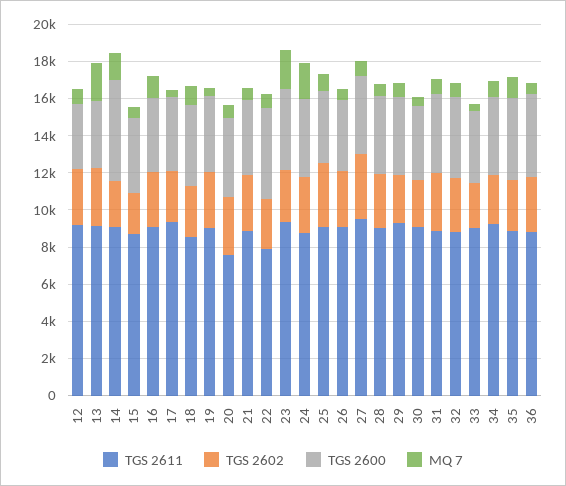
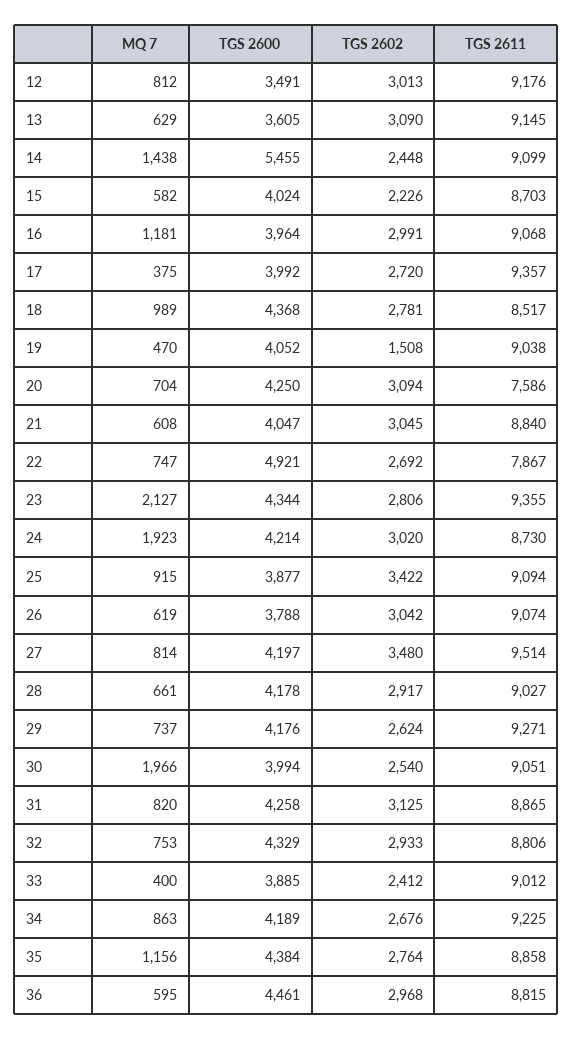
  {
    "TGS 2611": {
      "12": 9176,
      "13": 9145,
      "14": 9099,
      "15": 8703,
      "16": 9068,
      "17": 9357,
      "18": 8517,
      "19": 9038,
      "20": 7586,
      "21": 8840,
      "22": 7867,
      "23": 9355,
      "24": 8730,
      "25": 9094,
      "26": 9074,
      "27": 9514,
      "28": 9027,
      "29": 9271,
      "30": 9051,
      "31": 8865,
      "32": 8806,
      "33": 9012,
      "34": 9225,
      "35": 8858,
      "36": 8815
    },
    "TGS 2602": {
      "12": 3013,
      "13": 3090,
      "14": 2448,
      "15": 2226,
      "16": 2991,
      "17": 2720,
      "18": 2781,
-     "19": 3000,
+     "19": 1508,
      "20": 3094,
      "21": 3045,
      "22": 2692,
      "23": 2806,
      "24": 3020,
      "25": 3422,
      "26": 3042,
      "27": 3480,
      "28": 2917,
      "29": 2624,
      "30": 2540,
      "31": 3125,
      "32": 2933,
      "33": 2412,
      "34": 2676,
      "35": 2764,
      "36": 2968
    },
    "TGS 2600": {
      "12": 3491,
      "13": 3605,
      "14": 5455,
      "15": 4024,
      "16": 3964,
      "17": 3992,
      "18": 4368,
      "19": 4052,
      "20": 4250,
      "21": 4047,
      "22": 4921,
      "23": 4344,
      "24": 4214,
      "25": 3877,
      "26": 3788,
      "27": 4197,
      "28": 4178,
      "29": 4176,
      "30": 3994,
      "31": 4258,
      "32": 4329,
      "33": 3885,
      "34": 4189,
      "35": 4384,
      "36": 4461
    },
    "MQ 7": {
      "12": 812,
-     "13": 2000,
+     "13": 629,
      "14": 1438,
      "15": 582,
      "16": 1181,
      "17": 375,
      "18": 989,
      "19": 470,
      "20": 704,
      "21": 608,
      "22": 747,
      "23": 2127,
      "24": 1923,
      "25": 915,
      "26": 619,
      "27": 814,
      "28": 661,
      "29": 737,
-     "30": 500,
+     "30": 1966,
      "31": 820,
      "32": 753,
      "33": 400,
      "34": 863,
      "35": 1156,
      "36": 595
    }
  }

